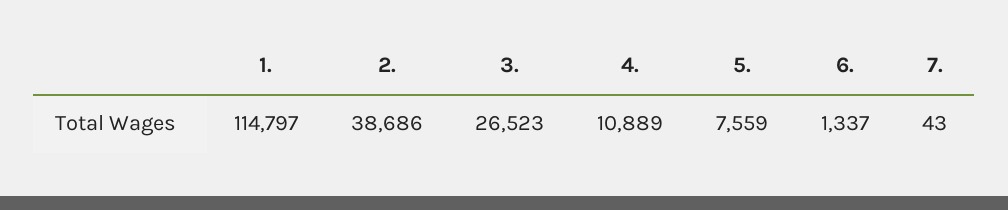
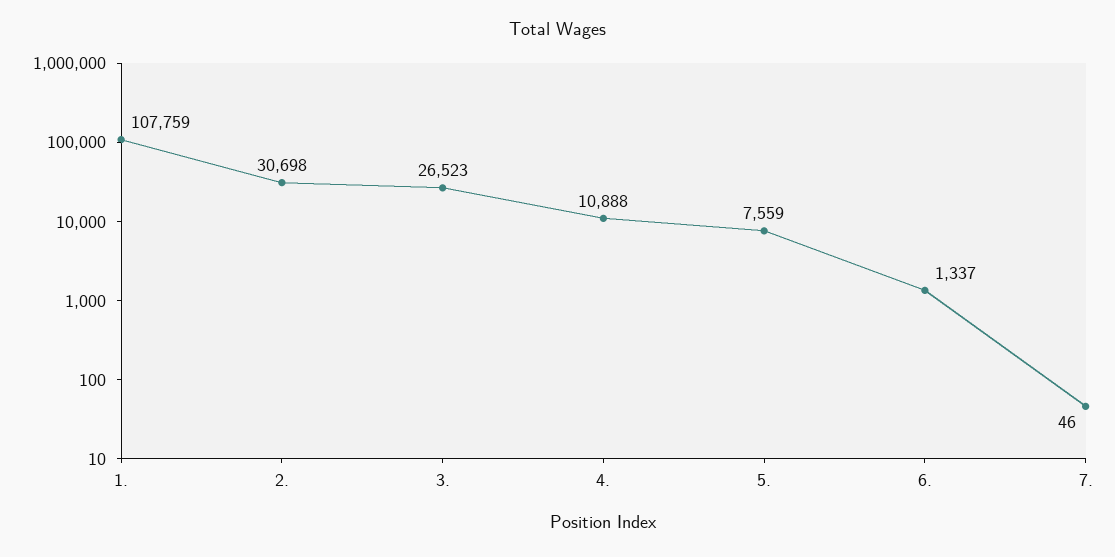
  {
-   "1.": 114797,
+   "1.": 107759,
-   "2.": 38686,
+   "2.": 30698,
    "3.": 26523,
-   "4.": 10889,
+   "4.": 10888,
    "5.": 7559,
    "6.": 1337,
-   "7.": 43
+   "7.": 46
  }

